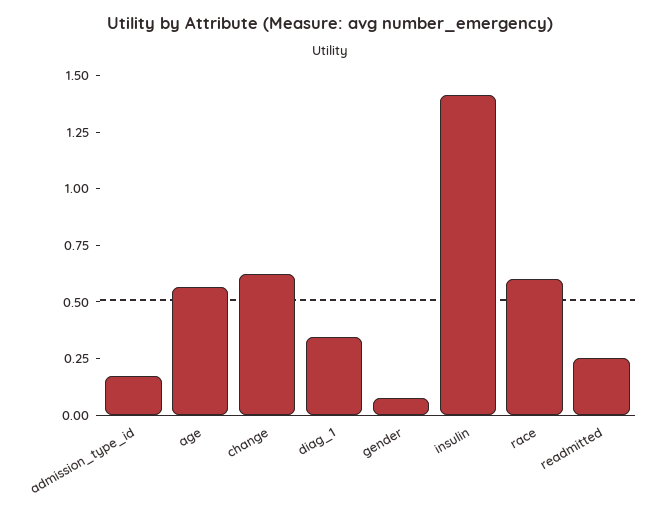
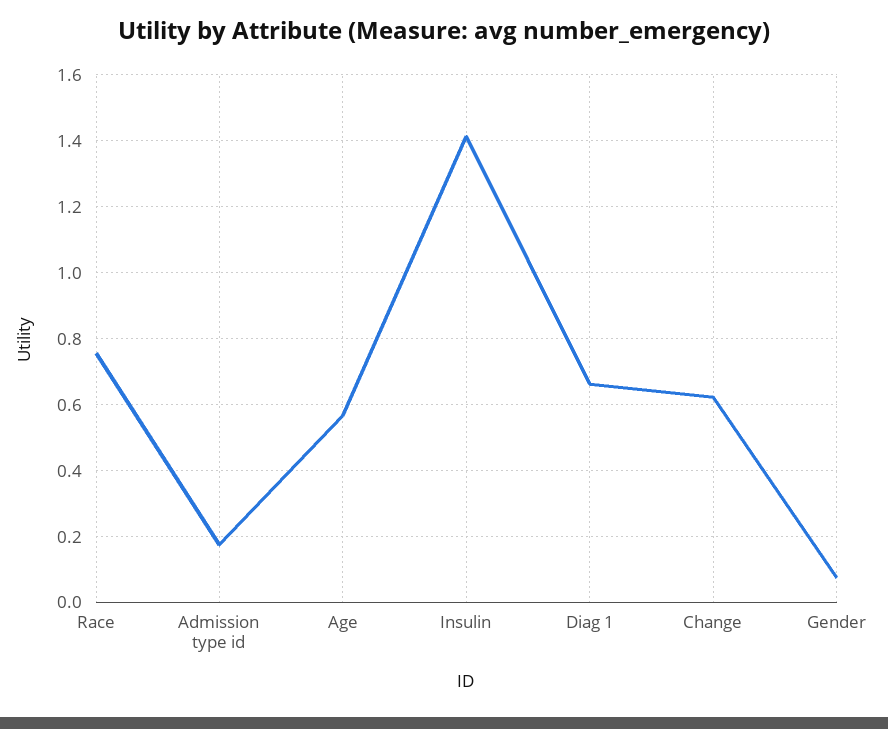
  {
    "admission_type_id": 0.18,
    "age": 0.56,
    "change": 0.62,
-   "diag_1": 0.35,
+   "diag_1": 0.66,
    "gender": 0.08,
    "insulin": 1.42,
-   "race": 0.6,
+   "race": 0.76
-   "readmitted": 0.25
  }

